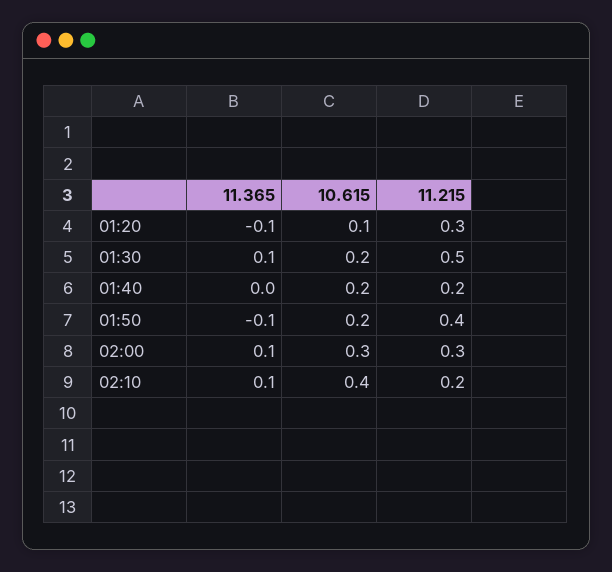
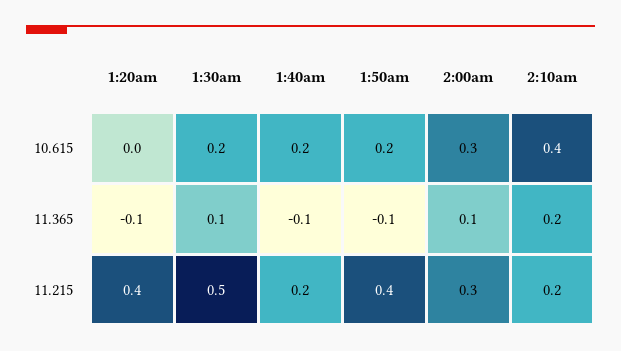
  {
    "11.365": {
      "01:20": -0.1,
      "01:30": 0.1,
-     "01:40": 0,
+     "01:40": -0.1,
      "01:50": -0.1,
      "02:00": 0.1,
-     "02:10": 0.1
+     "02:10": 0.2
    },
    "10.615": {
-     "01:20": 0.1,
+     "01:20": 0,
      "01:30": 0.2,
      "01:40": 0.2,
      "01:50": 0.2,
      "02:00": 0.3,
      "02:10": 0.4
    },
    "11.215": {
-     "01:20": 0.3,
+     "01:20": 0.4,
      "01:30": 0.5,
      "01:40": 0.2,
      "01:50": 0.4,
      "02:00": 0.3,
      "02:10": 0.2
    }
  }

